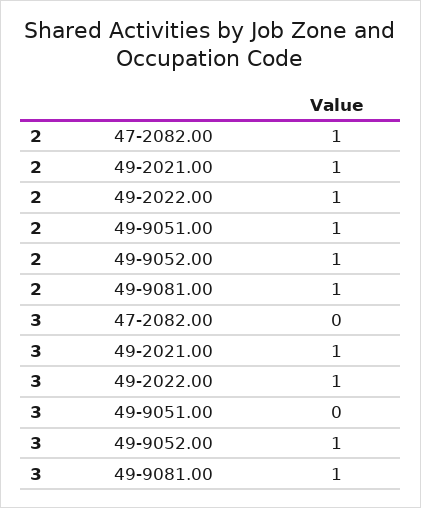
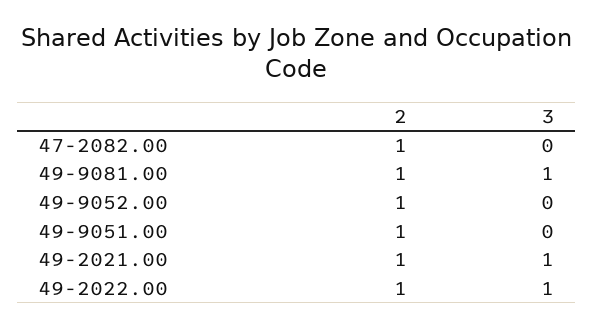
  {
    "2": {
      "47-2082.00": 1,
      "49-2021.00": 1,
      "49-2022.00": 1,
      "49-9051.00": 1,
      "49-9052.00": 1,
      "49-9081.00": 1
    },
    "3": {
      "47-2082.00": 0,
      "49-2021.00": 1,
      "49-2022.00": 1,
      "49-9051.00": 0,
-     "49-9052.00": 1,
+     "49-9052.00": 0,
      "49-9081.00": 1
    }
  }

